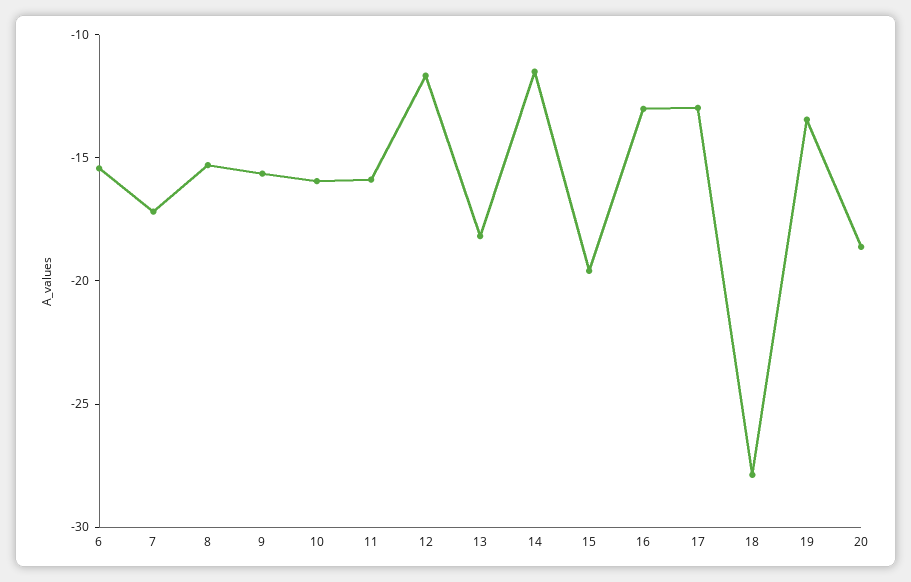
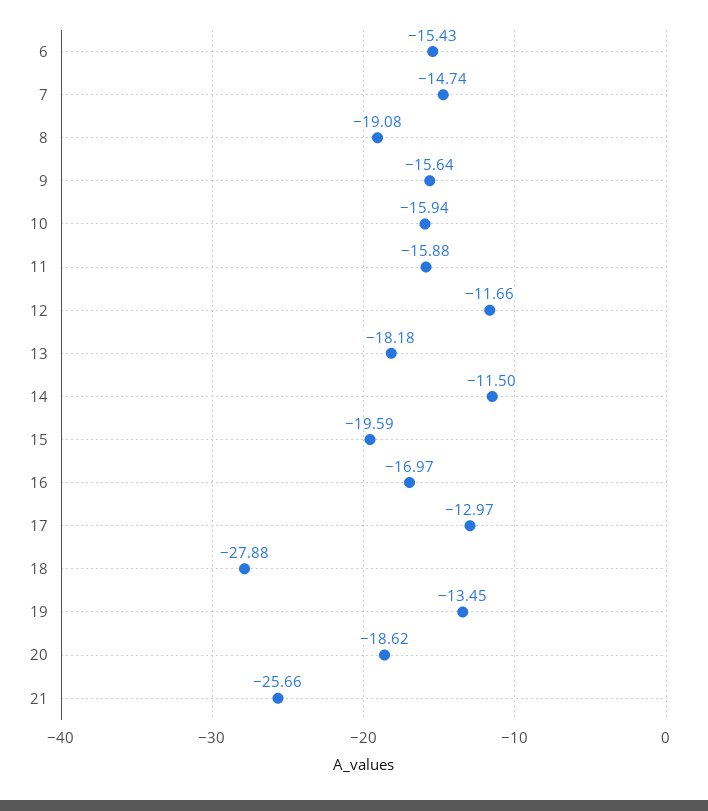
  {
    "6": -15.43,
-   "7": -17,
+   "7": -14.74,
-   "8": -15,
+   "8": -19.08,
    "9": -15.64,
    "10": -15.94,
    "11": -15.88,
    "12": -11.66,
    "13": -18.18,
    "14": -11.5,
    "15": -19.59,
-   "16": -13,
+   "16": -16.97,
    "17": -12.97,
    "18": -27.88,
    "19": -13.45,
-   "20": -18.62
+   "20": -18.62,
+   "21": -25.66
  }

